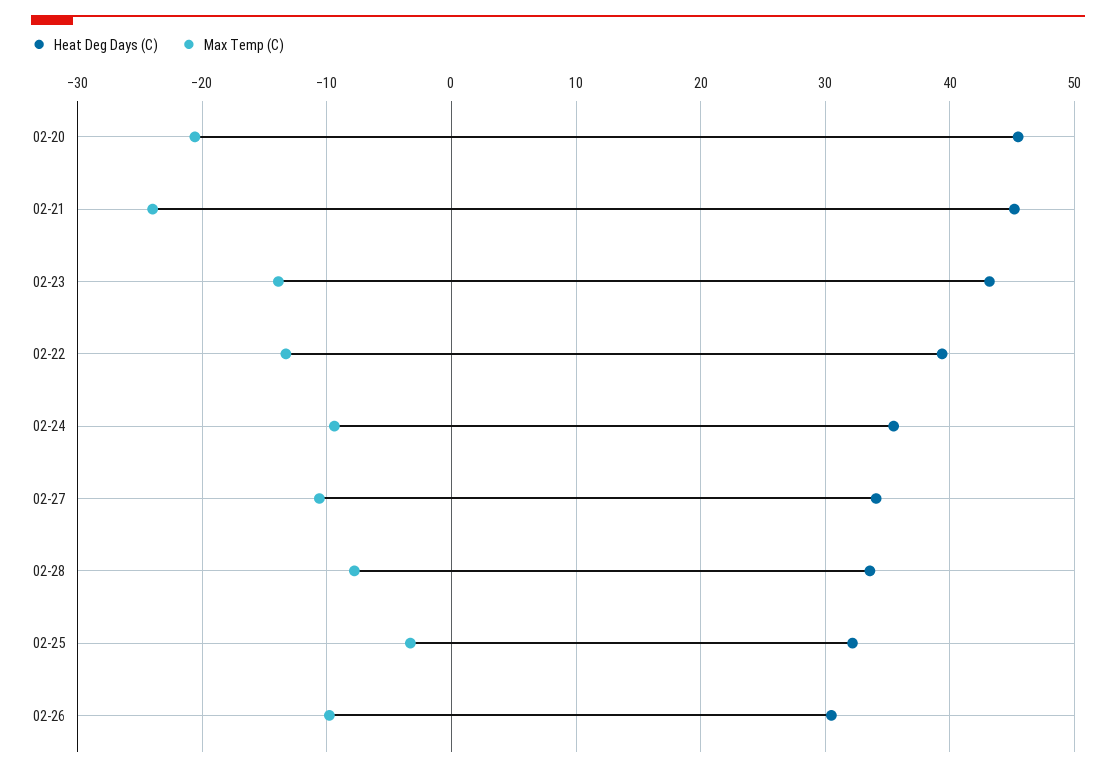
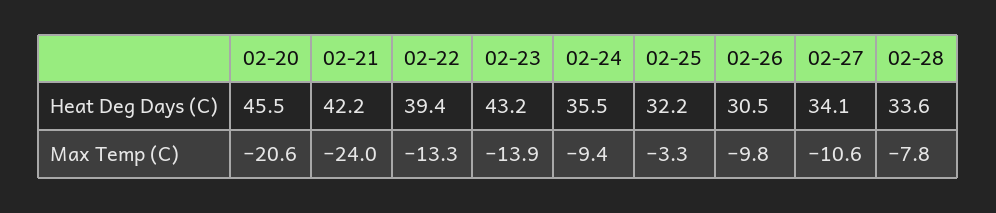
  {
    "Heat Deg Days (C)": {
      "02-20": 45.5,
-     "02-21": 45,
+     "02-21": 42.2,
      "02-23": 43.2,
      "02-22": 39.4,
      "02-24": 35.5,
      "02-27": 34.1,
      "02-28": 33.6,
      "02-25": 32.2,
      "02-26": 30.5
    },
    "Max Temp (C)": {
      "02-20": -20.6,
      "02-21": -24,
      "02-23": -13.9,
      "02-22": -13.3,
      "02-24": -9.4,
      "02-27": -10.6,
      "02-28": -7.8,
      "02-25": -3.3,
      "02-26": -9.8
    }
  }

